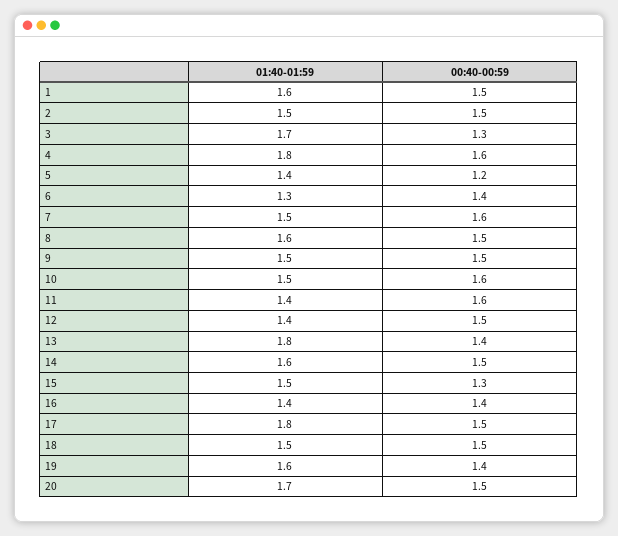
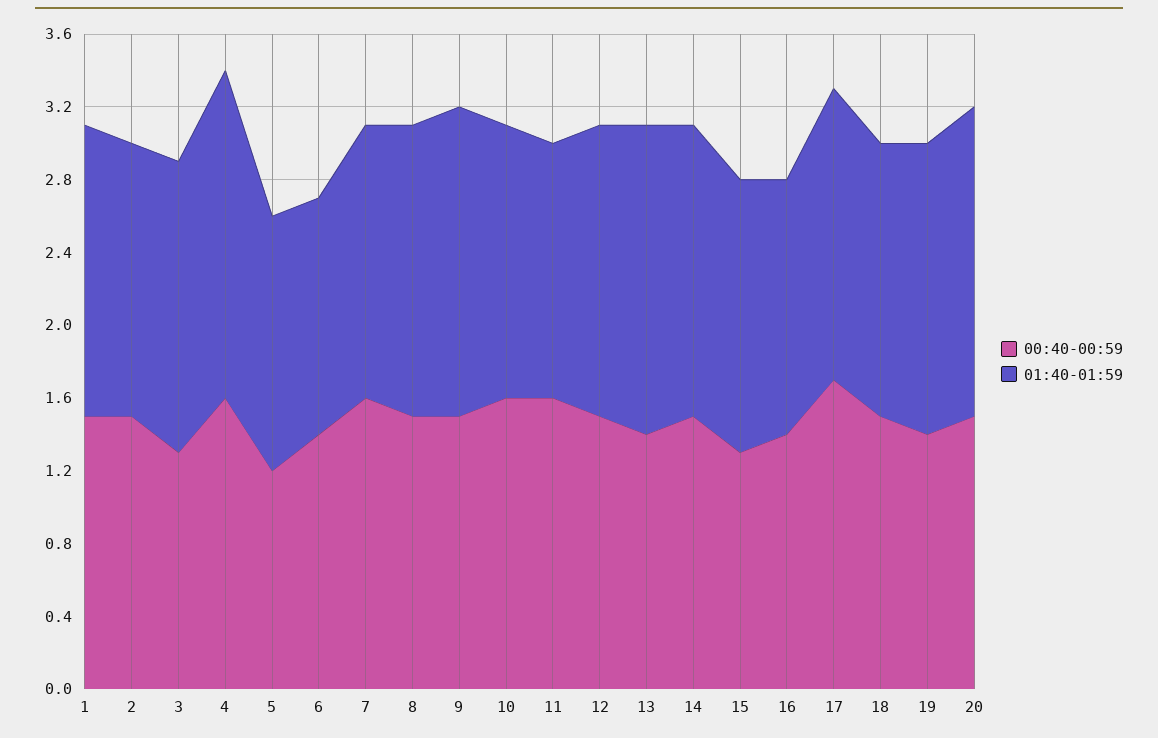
  {
    "01:40-01:59": {
      "1": 1.6,
      "2": 1.5,
-     "3": 1.7,
+     "3": 1.6,
      "4": 1.8,
      "5": 1.4,
      "6": 1.3,
      "7": 1.5,
      "8": 1.6,
-     "9": 1.5,
+     "9": 1.7,
      "10": 1.5,
      "11": 1.4,
-     "12": 1.4,
+     "12": 1.6,
-     "13": 1.8,
+     "13": 1.7,
      "14": 1.6,
      "15": 1.5,
      "16": 1.4,
-     "17": 1.8,
+     "17": 1.6,
      "18": 1.5,
      "19": 1.6,
      "20": 1.7
    },
    "00:40-00:59": {
      "1": 1.5,
      "2": 1.5,
      "3": 1.3,
      "4": 1.6,
      "5": 1.2,
      "6": 1.4,
      "7": 1.6,
      "8": 1.5,
      "9": 1.5,
      "10": 1.6,
      "11": 1.6,
      "12": 1.5,
      "13": 1.4,
      "14": 1.5,
      "15": 1.3,
      "16": 1.4,
-     "17": 1.5,
+     "17": 1.7,
      "18": 1.5,
      "19": 1.4,
      "20": 1.5
    }
  }

